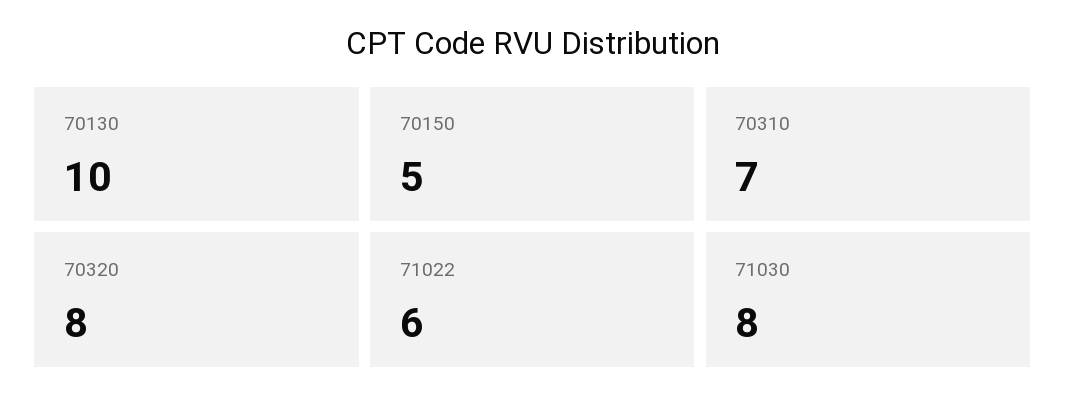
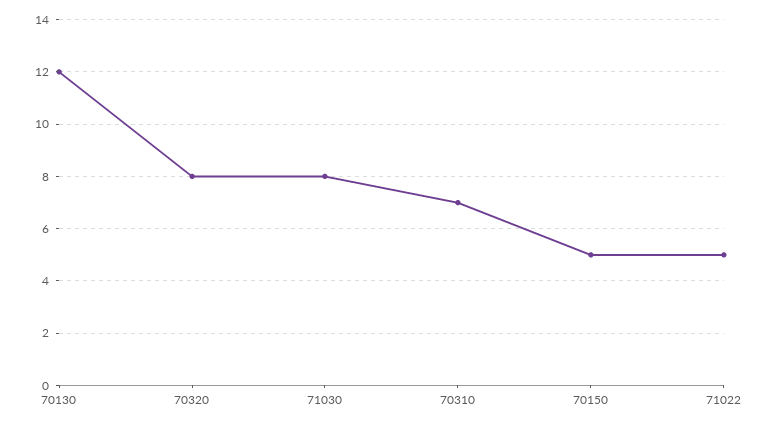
  {
-   "70130": 10,
+   "70130": 12,
    "70150": 5,
    "70310": 7,
    "70320": 8,
-   "71022": 6,
+   "71022": 5,
    "71030": 8
  }

